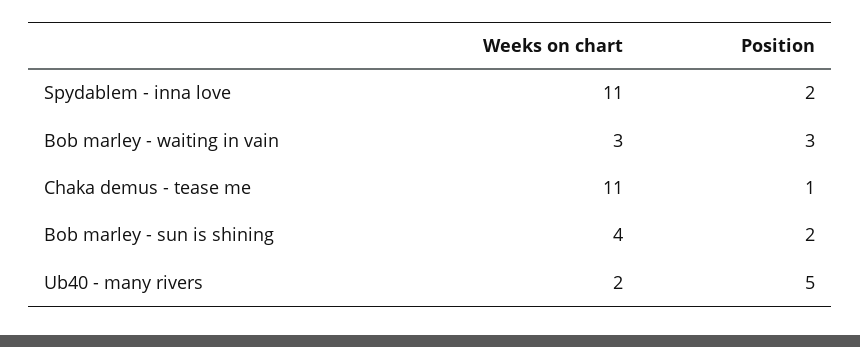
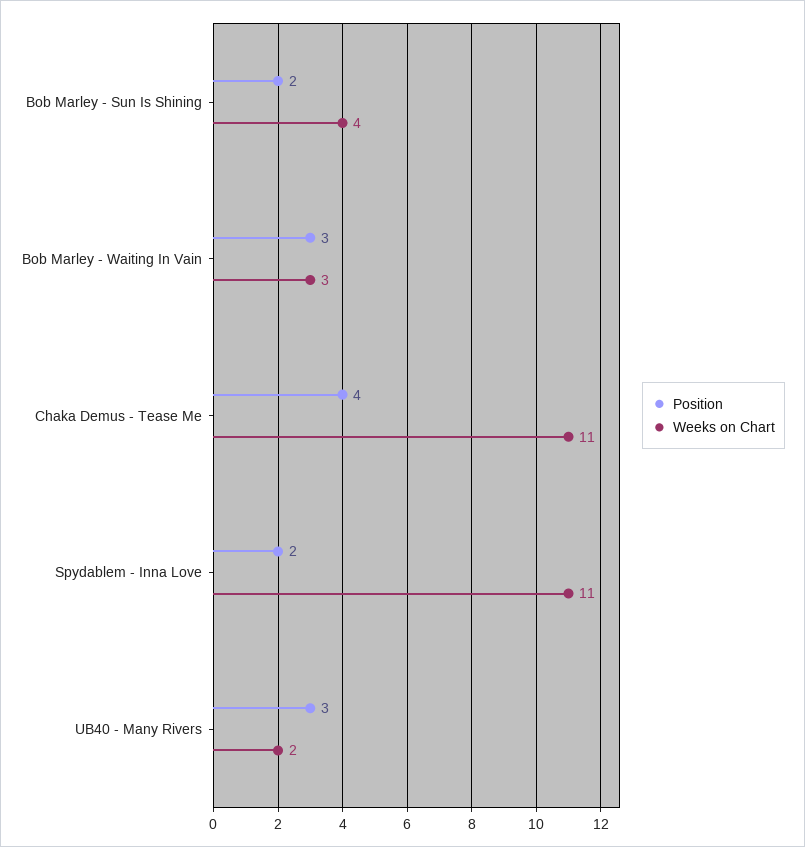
  {
    "Weeks on chart": {
      "Spydablem - inna love": 11,
      "Bob marley - waiting in vain": 3,
      "Chaka demus - tease me": 11,
      "Bob marley - sun is shining": 4,
      "Ub40 - many rivers": 2
    },
    "Position": {
      "Spydablem - inna love": 2,
      "Bob marley - waiting in vain": 3,
-     "Chaka demus - tease me": 1,
+     "Chaka demus - tease me": 4,
      "Bob marley - sun is shining": 2,
-     "Ub40 - many rivers": 5
+     "Ub40 - many rivers": 3
    }
  }

